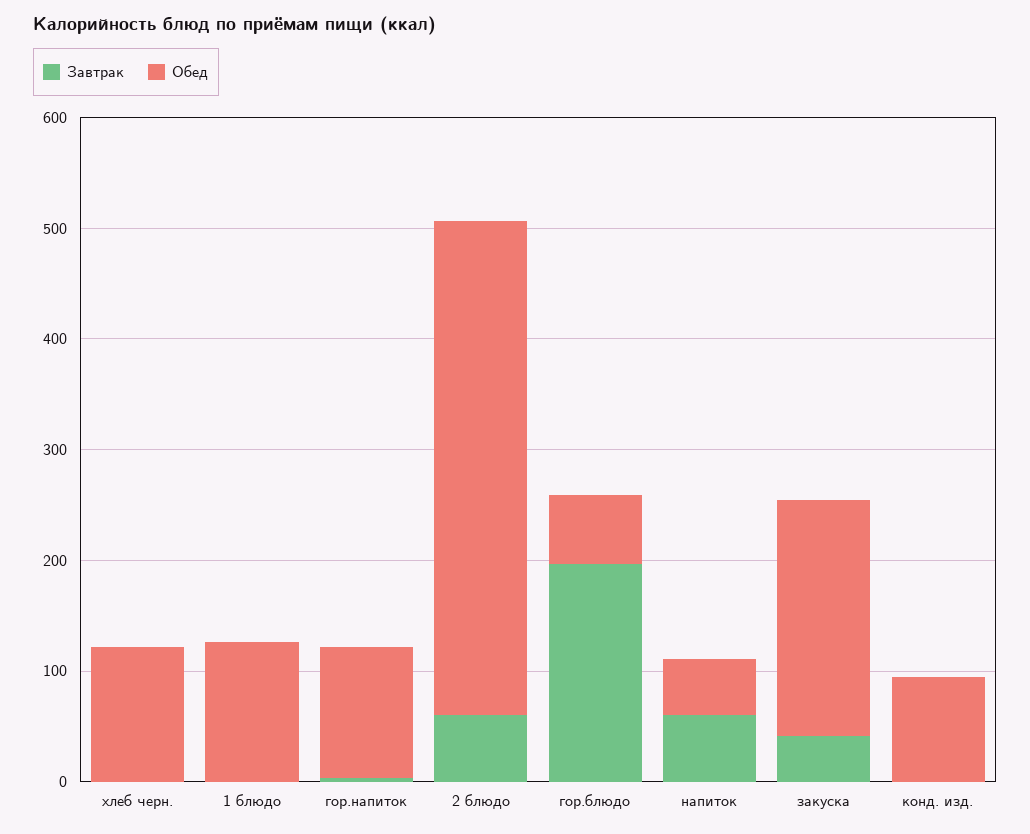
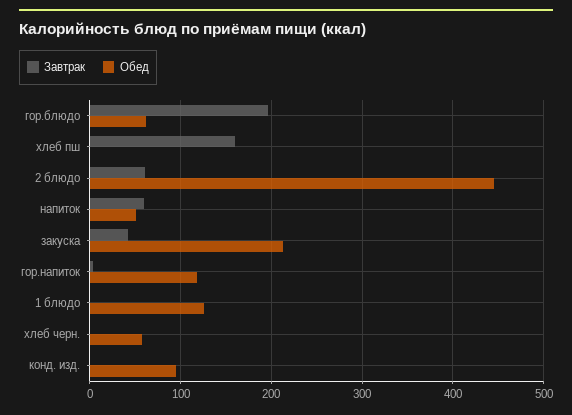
  {
    "Завтрак": {
      "хлеб черн.": 0,
      "1 блюдо": 0,
      "гор.напиток": 0,
      "2 блюдо": 60,
      "гор.блюдо": 200,
      "напиток": 60,
      "закуска": 40,
-     "конд. изд.": 0
+     "конд. изд.": 0,
+     "хлеб пш": 160
    },
    "Обед": {
-     "хлеб черн.": 120,
+     "хлеб черн.": 60,
      "1 блюдо": 130,
      "гор.напиток": 120,
      "2 блюдо": 450,
      "гор.блюдо": 60,
      "напиток": 50,
      "закуска": 210,
-     "конд. изд.": 90
+     "конд. изд.": 90,
+     "хлеб пш": 0
    }
  }

